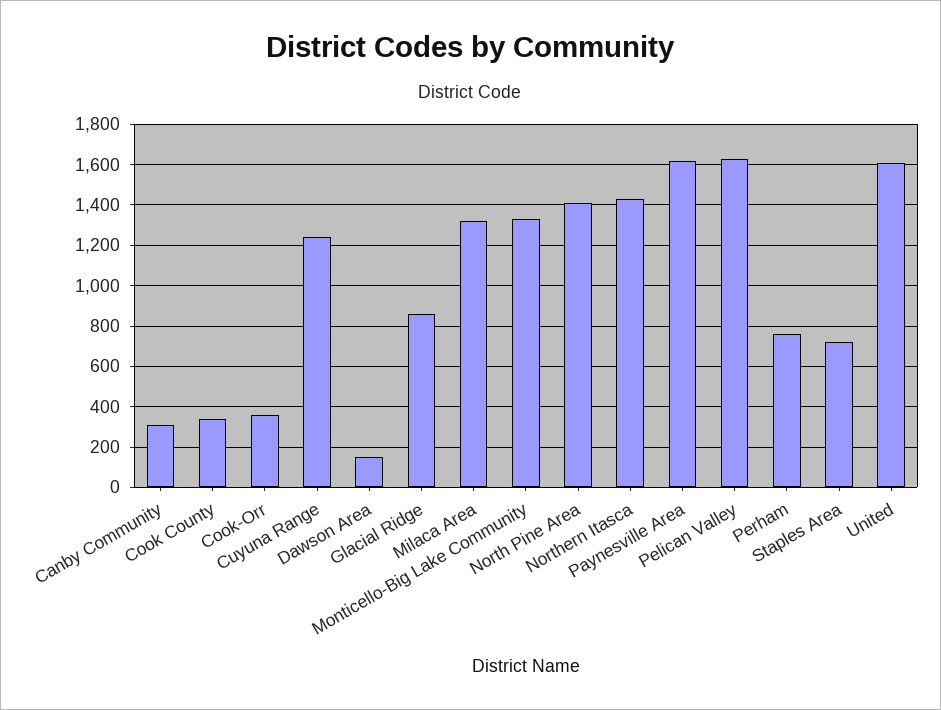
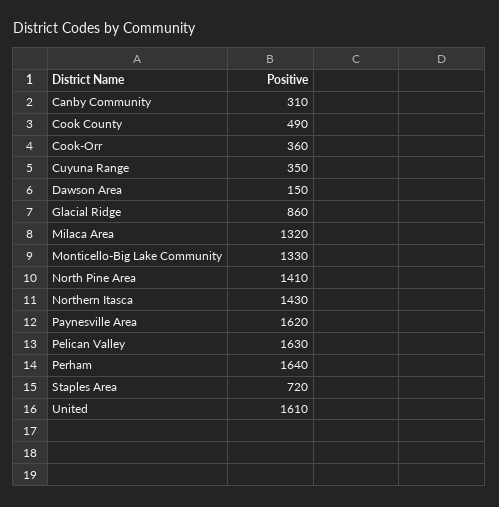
  {
    "Canby Community": 310,
-   "Cook County": 350,
+   "Cook County": 490,
    "Cook-Orr": 360,
-   "Cuyuna Range": 1250,
+   "Cuyuna Range": 350,
    "Dawson Area": 150,
    "Glacial Ridge": 860,
    "Milaca Area": 1320,
    "Monticello-Big Lake Community": 1330,
    "North Pine Area": 1410,
    "Northern Itasca": 1430,
    "Paynesville Area": 1620,
    "Pelican Valley": 1630,
-   "Perham": 750,
+   "Perham": 1640,
    "Staples Area": 720,
    "United": 1610
  }

